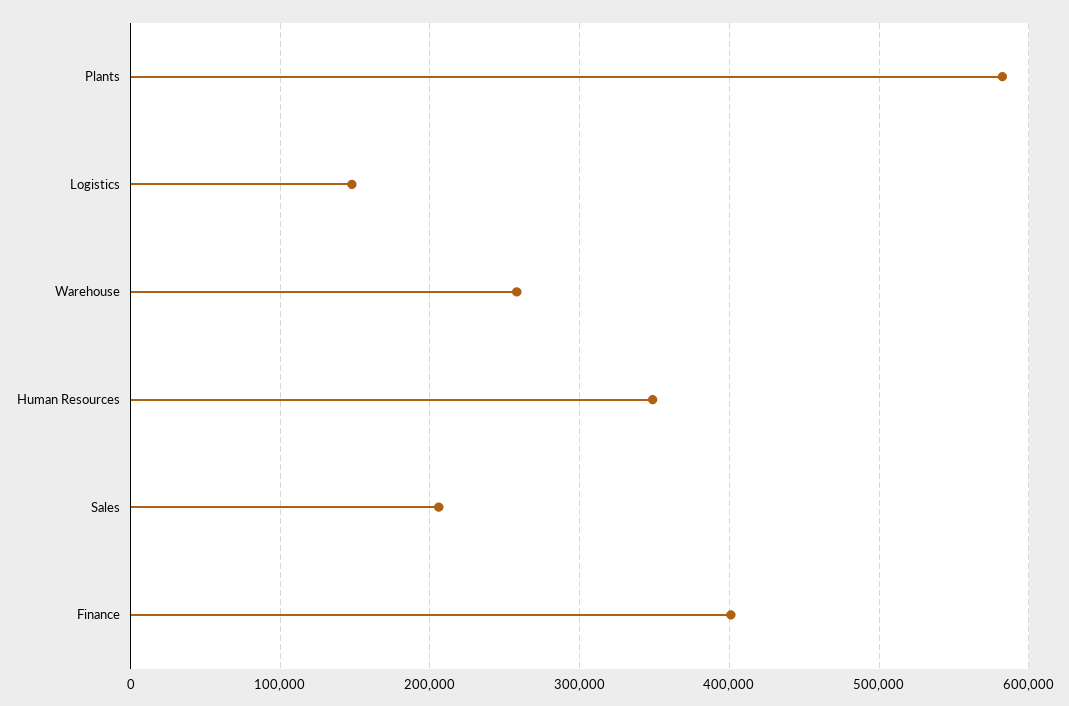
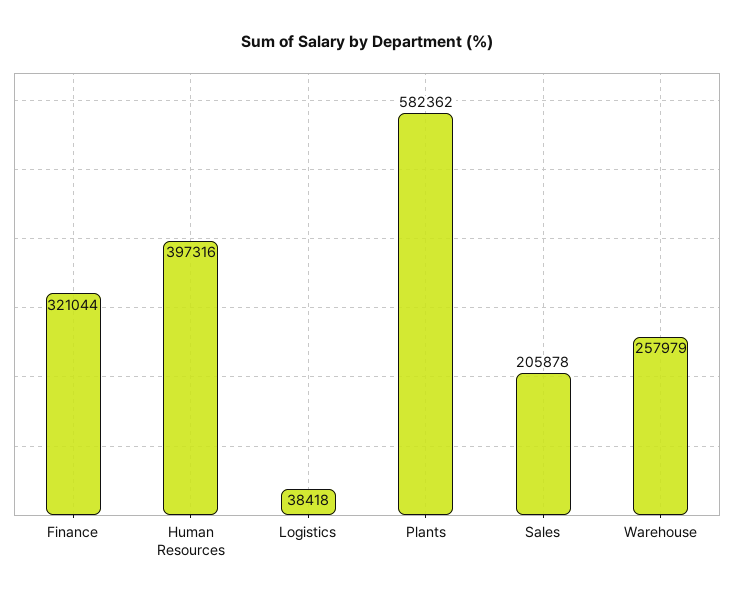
  {
    "Plants": 582362,
-   "Logistics": 150000,
+   "Logistics": 38418,
    "Warehouse": 257979,
-   "Human Resources": 350000,
+   "Human Resources": 397316,
    "Sales": 205878,
-   "Finance": 400000
+   "Finance": 321044
  }

